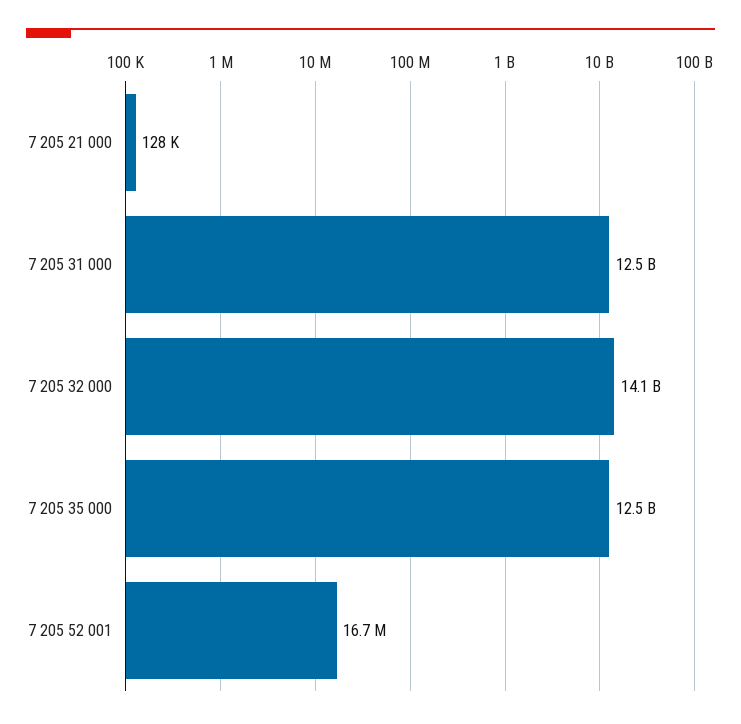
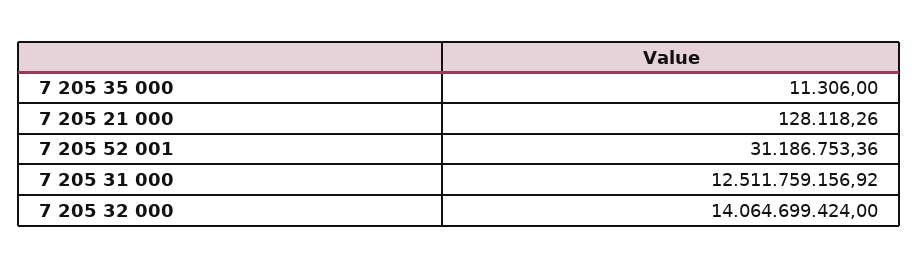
  {
    "7 205 21 000": 128118.26,
    "7 205 31 000": 12511759156.92,
    "7 205 32 000": 14064699424,
-   "7 205 35 000": 12500000000,
+   "7 205 35 000": 11306,
-   "7 205 52 001": 16700000
+   "7 205 52 001": 31186753.36
  }

